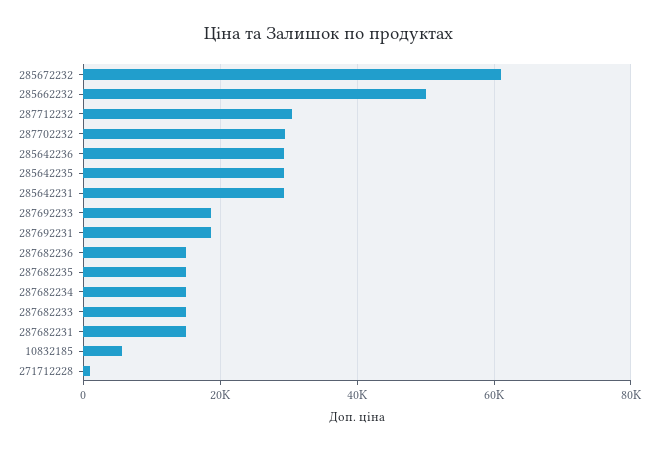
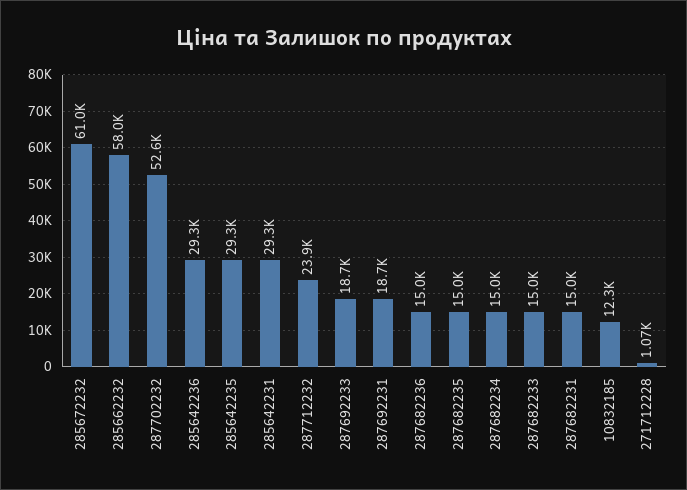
  {
    "285672232": 61000,
-   "285662232": 50000,
+   "285662232": 58000,
-   "287712232": 30000,
+   "287712232": 23900,
-   "287702232": 30000,
+   "287702232": 52600,
    "285642236": 29300,
    "285642235": 29300,
    "285642231": 29300,
    "287692233": 18700,
    "287692231": 18700,
    "287682236": 15000,
    "287682235": 15000,
    "287682234": 15000,
    "287682233": 15000,
    "287682231": 15000,
-   "10832185": 6000,
+   "10832185": 12300,
    "271712228": 1070
  }

